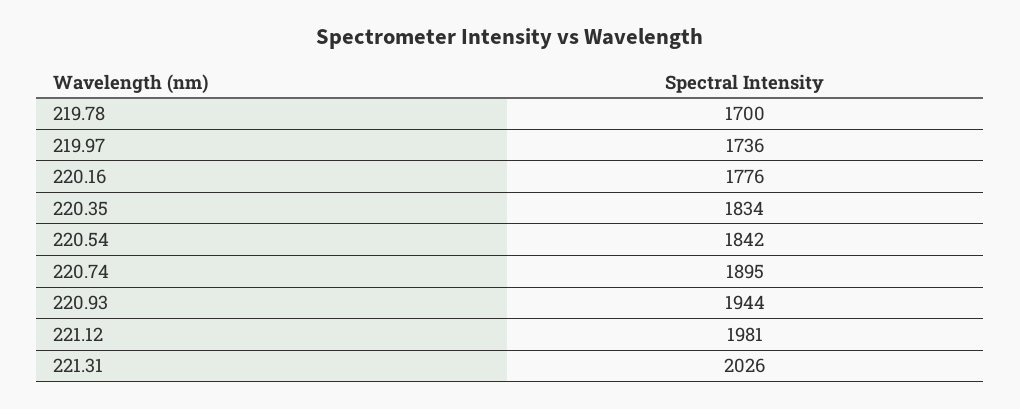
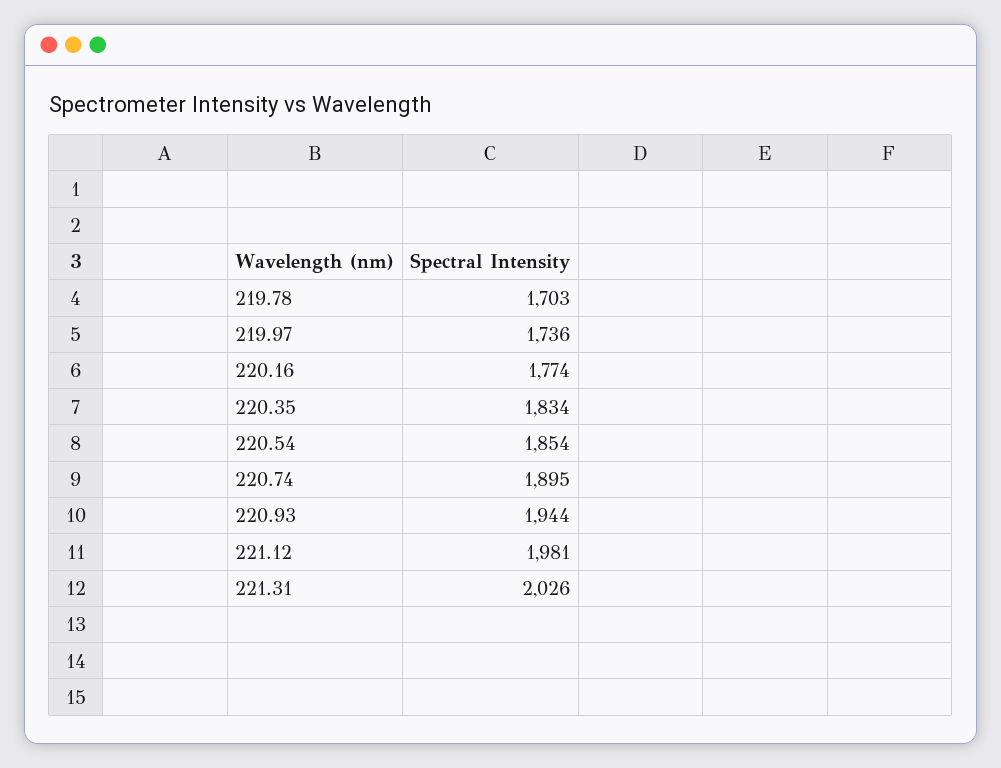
  {
-   "219.78": 1700,
+   "219.78": 1703,
    "219.97": 1736,
-   "220.16": 1776,
+   "220.16": 1774,
    "220.35": 1834,
-   "220.54": 1842,
+   "220.54": 1854,
    "220.74": 1895,
    "220.93": 1944,
    "221.12": 1981,
    "221.31": 2026
  }

